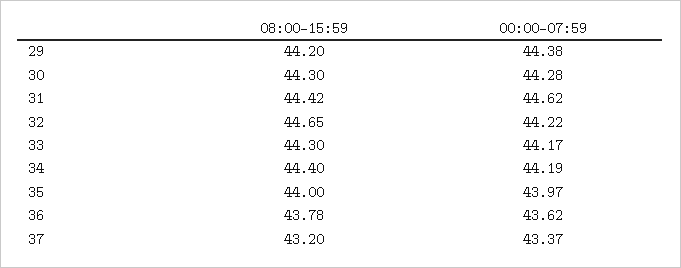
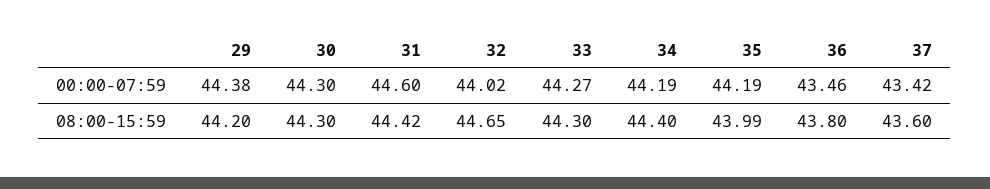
  {
    "08:00-15:59": {
      "29": 44.2,
      "30": 44.3,
      "31": 44.42,
      "32": 44.65,
      "33": 44.3,
      "34": 44.4,
-     "35": 44,
+     "35": 43.99,
-     "36": 43.78,
+     "36": 43.8,
-     "37": 43.2
+     "37": 43.6
    },
    "00:00-07:59": {
      "29": 44.38,
-     "30": 44.28,
+     "30": 44.3,
-     "31": 44.62,
+     "31": 44.6,
-     "32": 44.22,
+     "32": 44.02,
-     "33": 44.17,
+     "33": 44.27,
      "34": 44.19,
-     "35": 43.97,
+     "35": 44.19,
-     "36": 43.62,
+     "36": 43.46,
-     "37": 43.37
+     "37": 43.42
    }
  }

